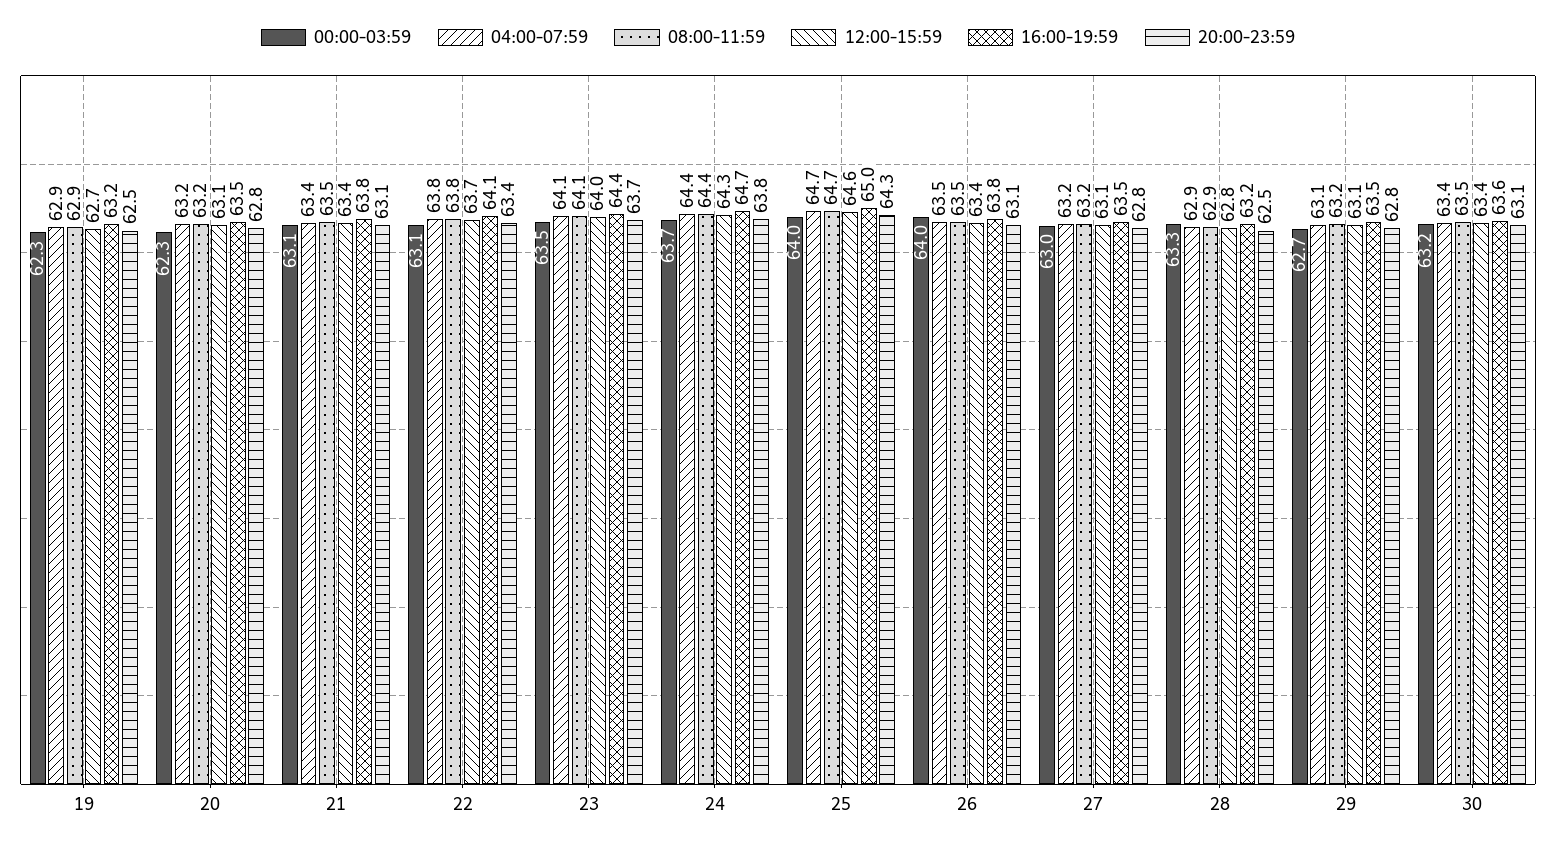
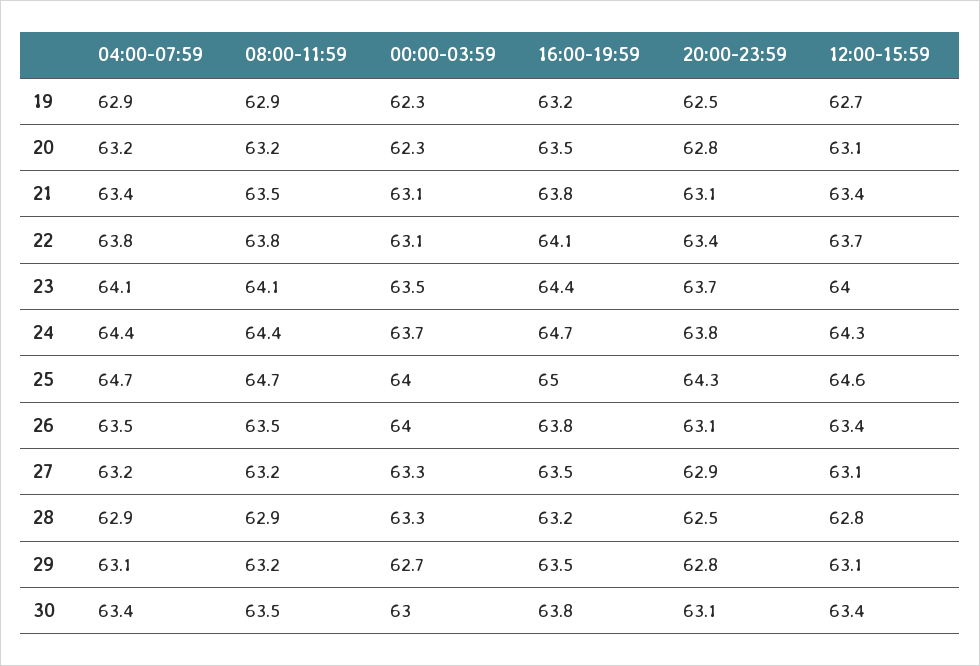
  {
    "00:00-03:59": {
      "19": 62.3,
      "20": 62.3,
      "21": 63.1,
      "22": 63.1,
      "23": 63.5,
      "24": 63.7,
      "25": 64,
      "26": 64,
-     "27": 63,
+     "27": 63.3,
      "28": 63.3,
      "29": 62.7,
-     "30": 63.2
+     "30": 63
    },
    "04:00-07:59": {
      "19": 62.9,
      "20": 63.2,
      "21": 63.4,
      "22": 63.8,
      "23": 64.1,
      "24": 64.4,
      "25": 64.7,
      "26": 63.5,
      "27": 63.2,
      "28": 62.9,
      "29": 63.1,
      "30": 63.4
    },
    "08:00-11:59": {
      "19": 62.9,
      "20": 63.2,
      "21": 63.5,
      "22": 63.8,
      "23": 64.1,
      "24": 64.4,
      "25": 64.7,
      "26": 63.5,
      "27": 63.2,
      "28": 62.9,
      "29": 63.2,
      "30": 63.5
    },
    "12:00-15:59": {
      "19": 62.7,
      "20": 63.1,
      "21": 63.4,
      "22": 63.7,
      "23": 64,
      "24": 64.3,
      "25": 64.6,
      "26": 63.4,
      "27": 63.1,
      "28": 62.8,
      "29": 63.1,
      "30": 63.4
    },
    "16:00-19:59": {
      "19": 63.2,
      "20": 63.5,
      "21": 63.8,
      "22": 64.1,
      "23": 64.4,
      "24": 64.7,
      "25": 65,
      "26": 63.8,
      "27": 63.5,
      "28": 63.2,
      "29": 63.5,
-     "30": 63.6
+     "30": 63.8
    },
    "20:00-23:59": {
      "19": 62.5,
      "20": 62.8,
      "21": 63.1,
      "22": 63.4,
      "23": 63.7,
      "24": 63.8,
      "25": 64.3,
      "26": 63.1,
-     "27": 62.8,
+     "27": 62.9,
      "28": 62.5,
      "29": 62.8,
      "30": 63.1
    }
  }

